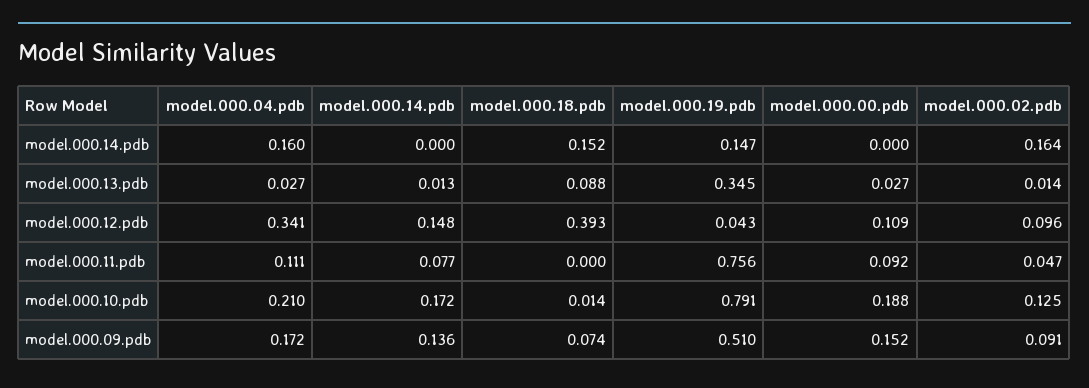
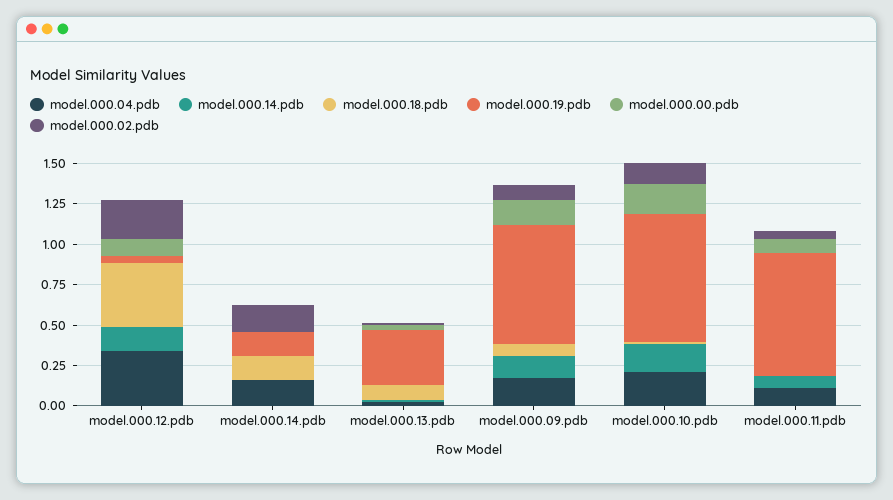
  {
    "model.000.04.pdb": {
      "model.000.14.pdb": 0.16,
      "model.000.13.pdb": 0.027,
      "model.000.12.pdb": 0.341,
      "model.000.11.pdb": 0.111,
      "model.000.10.pdb": 0.21,
      "model.000.09.pdb": 0.172
    },
    "model.000.14.pdb": {
      "model.000.14.pdb": 0,
      "model.000.13.pdb": 0.013,
      "model.000.12.pdb": 0.148,
      "model.000.11.pdb": 0.077,
      "model.000.10.pdb": 0.172,
      "model.000.09.pdb": 0.136
    },
    "model.000.18.pdb": {
      "model.000.14.pdb": 0.152,
      "model.000.13.pdb": 0.088,
      "model.000.12.pdb": 0.393,
      "model.000.11.pdb": 0,
      "model.000.10.pdb": 0.014,
      "model.000.09.pdb": 0.074
    },
    "model.000.19.pdb": {
      "model.000.14.pdb": 0.147,
      "model.000.13.pdb": 0.345,
      "model.000.12.pdb": 0.043,
      "model.000.11.pdb": 0.756,
      "model.000.10.pdb": 0.791,
-     "model.000.09.pdb": 0.51
+     "model.000.09.pdb": 0.75
    },
    "model.000.00.pdb": {
      "model.000.14.pdb": 0,
      "model.000.13.pdb": 0.027,
      "model.000.12.pdb": 0.109,
      "model.000.11.pdb": 0.092,
      "model.000.10.pdb": 0.188,
      "model.000.09.pdb": 0.152
    },
    "model.000.02.pdb": {
      "model.000.14.pdb": 0.164,
      "model.000.13.pdb": 0.014,
-     "model.000.12.pdb": 0.096,
+     "model.000.12.pdb": 0.25,
      "model.000.11.pdb": 0.047,
      "model.000.10.pdb": 0.125,
      "model.000.09.pdb": 0.091
    }
  }

